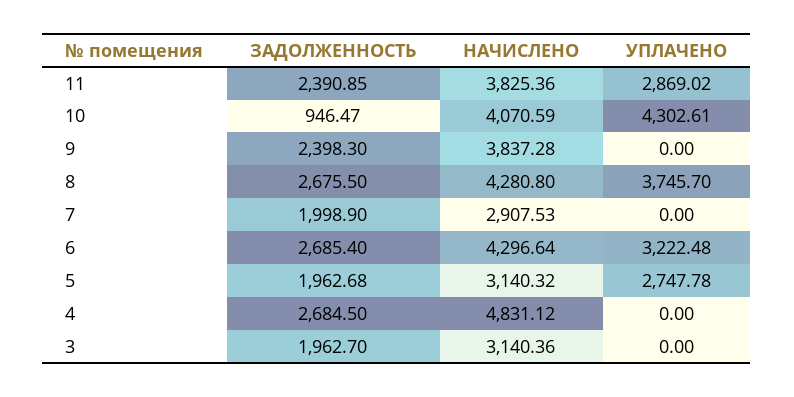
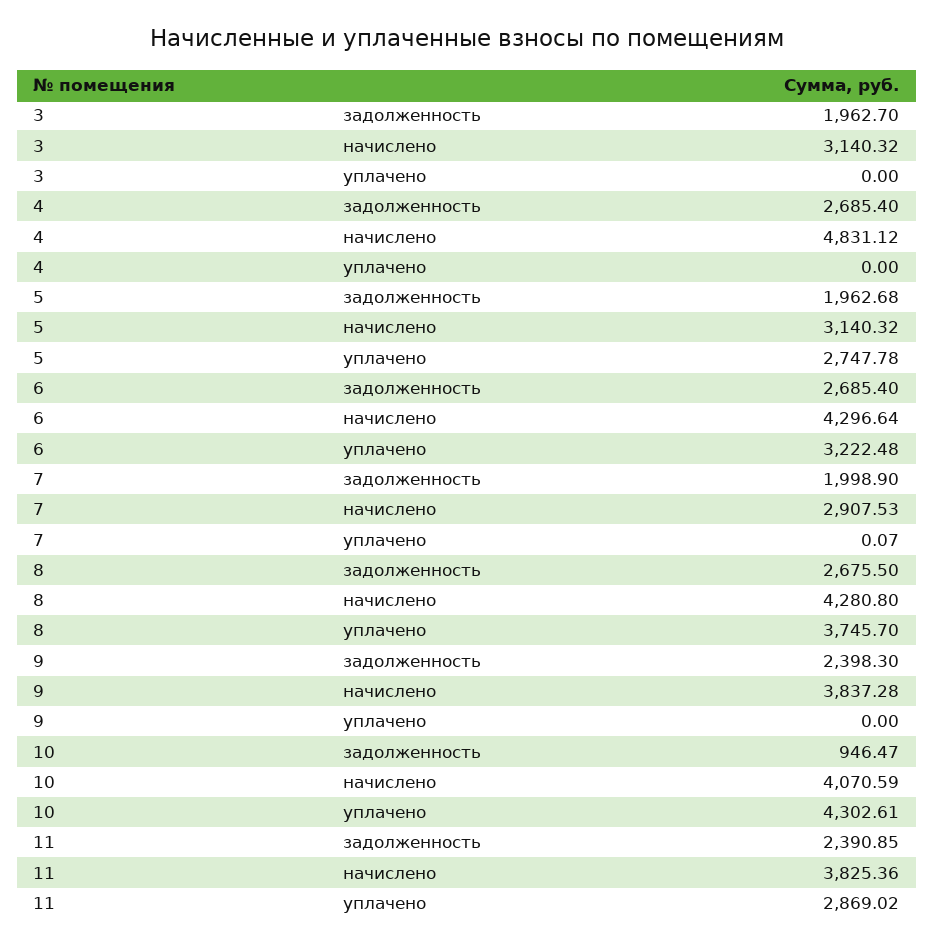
  {
    "ЗАДОЛЖЕННОСТЬ": {
      "11": 2390.85,
      "10": 946.47,
      "9": 2398.3,
      "8": 2675.5,
      "7": 1998.9,
      "6": 2685.4,
      "5": 1962.68,
-     "4": 2684.5,
+     "4": 2685.4,
      "3": 1962.7
    },
    "НАЧИСЛЕНО": {
      "11": 3825.36,
      "10": 4070.59,
      "9": 3837.28,
      "8": 4280.8,
      "7": 2907.53,
      "6": 4296.64,
      "5": 3140.32,
      "4": 4831.12,
-     "3": 3140.36
+     "3": 3140.32
    },
    "УПЛАЧЕНО": {
      "11": 2869.02,
      "10": 4302.61,
      "9": 0,
      "8": 3745.7,
-     "7": 0,
+     "7": 0.07,
      "6": 3222.48,
      "5": 2747.78,
      "4": 0,
      "3": 0
    }
  }

